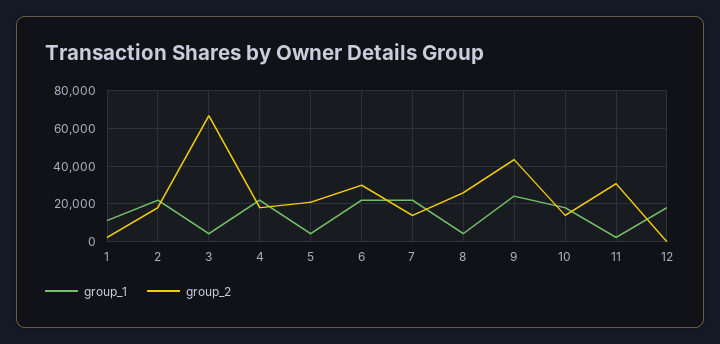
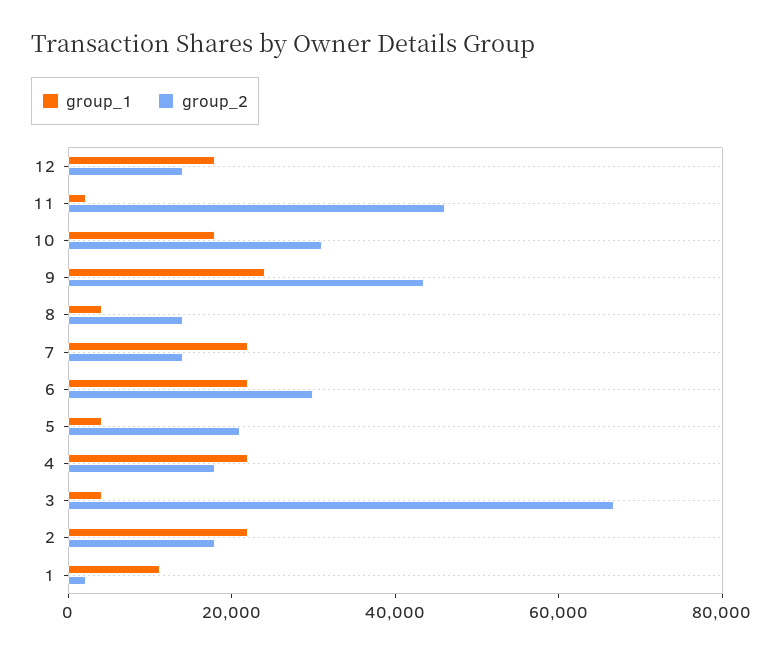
  {
    "group_1": {
      "1": 10000,
      "2": 20000,
      "3": 5000,
      "4": 20000,
      "5": 5000,
      "6": 20000,
      "7": 20000,
      "8": 5000,
      "9": 25000,
      "10": 20000,
      "11": 0,
      "12": 20000
    },
    "group_2": {
      "1": 0,
      "2": 20000,
      "3": 65000,
      "4": 20000,
      "5": 20000,
      "6": 30000,
      "7": 15000,
-     "8": 25000,
+     "8": 15000,
      "9": 45000,
-     "10": 15000,
+     "10": 30000,
-     "11": 30000,
+     "11": 45000,
-     "12": 0
+     "12": 15000
    }
  }

